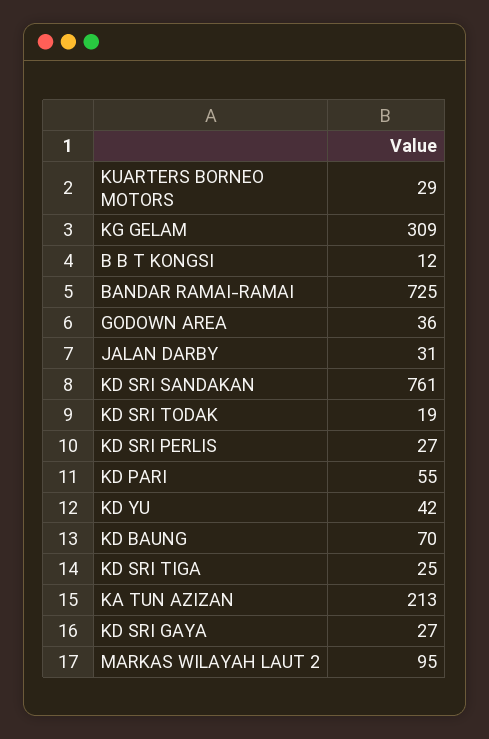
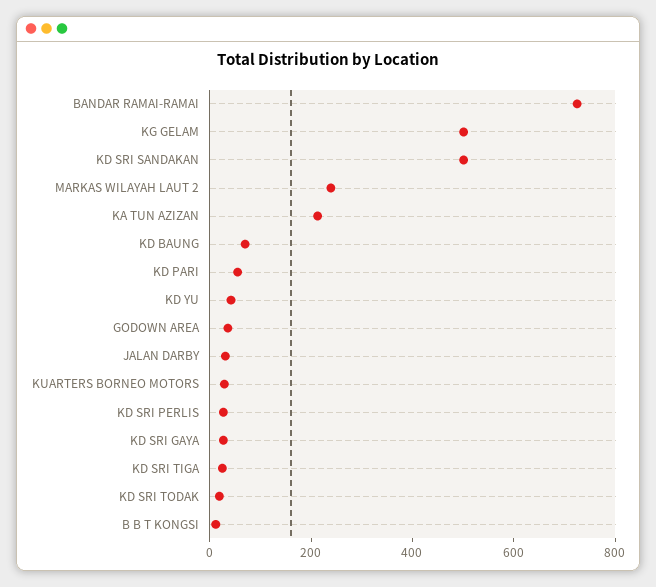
  {
    "KUARTERS BORNEO MOTORS": 29,
-   "KG GELAM": 309,
+   "KG GELAM": 500,
    "B B T KONGSI": 12,
    "BANDAR RAMAI-RAMAI": 725,
    "GODOWN AREA": 36,
    "JALAN DARBY": 31,
-   "KD SRI SANDAKAN": 761,
+   "KD SRI SANDAKAN": 500,
    "KD SRI TODAK": 19,
    "KD SRI PERLIS": 27,
    "KD PARI": 55,
    "KD YU": 42,
    "KD BAUNG": 70,
    "KD SRI TIGA": 25,
    "KA TUN AZIZAN": 213,
    "KD SRI GAYA": 27,
-   "MARKAS WILAYAH LAUT 2": 95
+   "MARKAS WILAYAH LAUT 2": 250
  }

